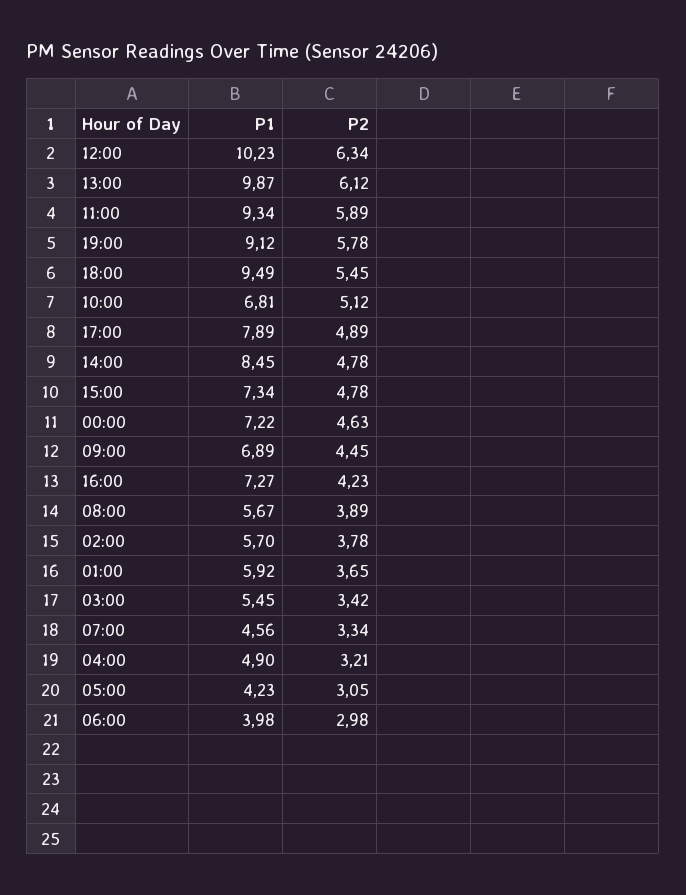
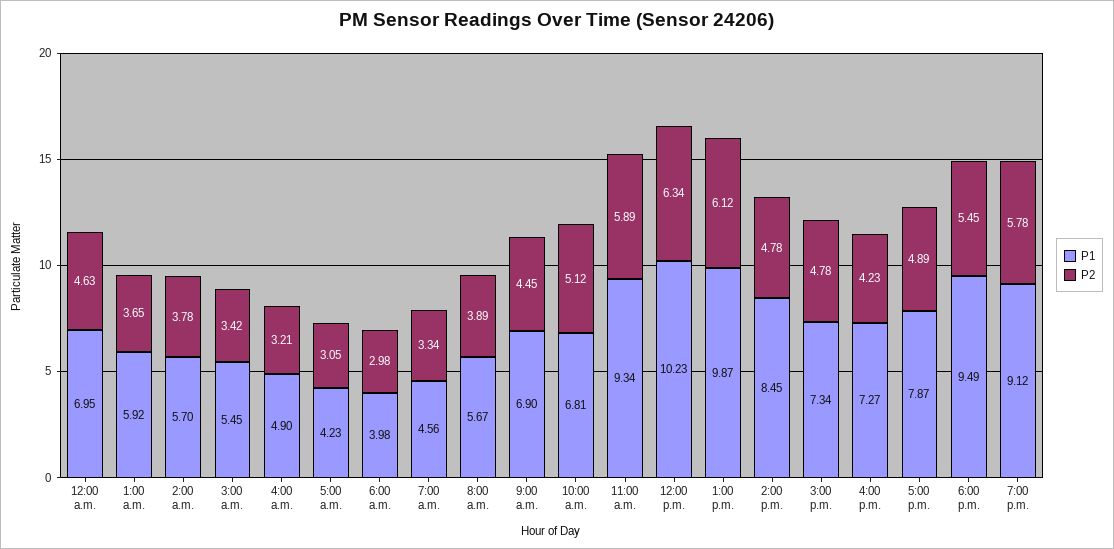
  {
    "P1": {
      "12:00": 10.23,
      "13:00": 9.87,
      "11:00": 9.34,
      "19:00": 9.12,
      "18:00": 9.49,
      "10:00": 6.81,
-     "17:00": 7.89,
+     "17:00": 7.87,
      "14:00": 8.45,
      "15:00": 7.34,
-     "00:00": 7.22,
+     "00:00": 6.95,
-     "09:00": 6.89,
+     "09:00": 6.9,
      "16:00": 7.27,
      "08:00": 5.67,
      "02:00": 5.7,
      "01:00": 5.92,
      "03:00": 5.45,
      "07:00": 4.56,
      "04:00": 4.9,
      "05:00": 4.23,
      "06:00": 3.98
    },
    "P2": {
      "12:00": 6.34,
      "13:00": 6.12,
      "11:00": 5.89,
      "19:00": 5.78,
      "18:00": 5.45,
      "10:00": 5.12,
      "17:00": 4.89,
      "14:00": 4.78,
      "15:00": 4.78,
      "00:00": 4.63,
      "09:00": 4.45,
      "16:00": 4.23,
      "08:00": 3.89,
      "02:00": 3.78,
      "01:00": 3.65,
      "03:00": 3.42,
      "07:00": 3.34,
      "04:00": 3.21,
      "05:00": 3.05,
      "06:00": 2.98
    }
  }

